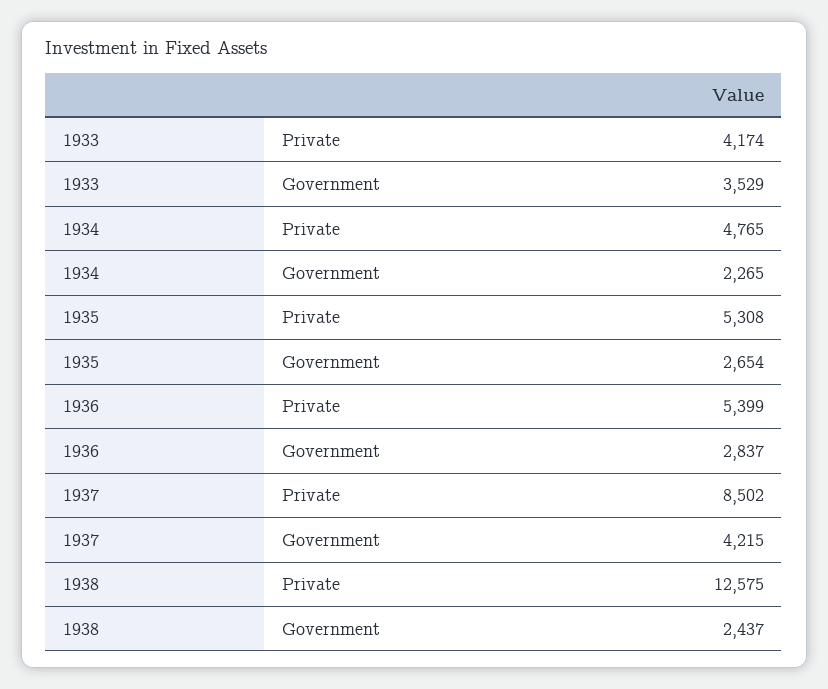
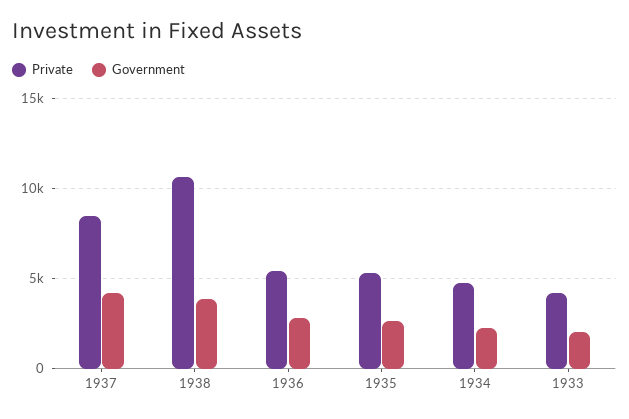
  {
    "Private": {
      "1933": 4174,
      "1934": 4765,
      "1935": 5308,
      "1936": 5399,
      "1937": 8502,
-     "1938": 12575
+     "1938": 10500
    },
    "Government": {
-     "1933": 3529,
+     "1933": 2000,
      "1934": 2265,
      "1935": 2654,
      "1936": 2837,
      "1937": 4215,
-     "1938": 2437
+     "1938": 4000
    }
  }

